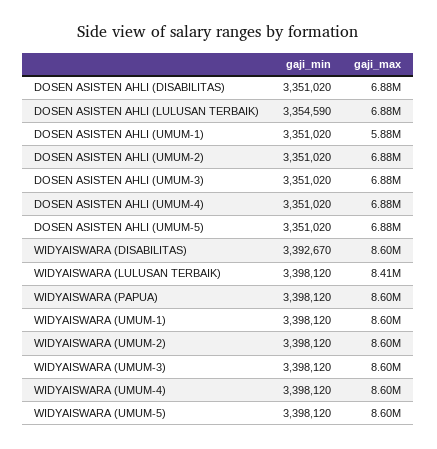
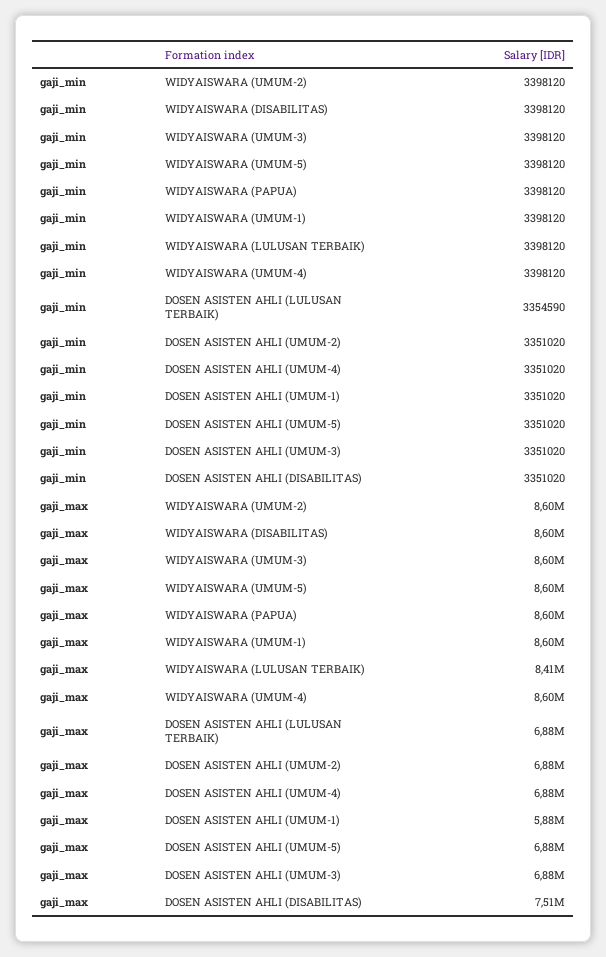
  {
    "gaji_min": {
      "DOSEN ASISTEN AHLI (DISABILITAS)": 3351020,
      "DOSEN ASISTEN AHLI (LULUSAN TERBAIK)": 3354590,
      "DOSEN ASISTEN AHLI (UMUM-1)": 3351020,
      "DOSEN ASISTEN AHLI (UMUM-2)": 3351020,
      "DOSEN ASISTEN AHLI (UMUM-3)": 3351020,
      "DOSEN ASISTEN AHLI (UMUM-4)": 3351020,
      "DOSEN ASISTEN AHLI (UMUM-5)": 3351020,
-     "WIDYAISWARA (DISABILITAS)": 3392670,
+     "WIDYAISWARA (DISABILITAS)": 3398120,
      "WIDYAISWARA (LULUSAN TERBAIK)": 3398120,
      "WIDYAISWARA (PAPUA)": 3398120,
      "WIDYAISWARA (UMUM-1)": 3398120,
      "WIDYAISWARA (UMUM-2)": 3398120,
      "WIDYAISWARA (UMUM-3)": 3398120,
      "WIDYAISWARA (UMUM-4)": 3398120,
      "WIDYAISWARA (UMUM-5)": 3398120
    },
    "gaji_max": {
-     "DOSEN ASISTEN AHLI (DISABILITAS)": 6880000,
+     "DOSEN ASISTEN AHLI (DISABILITAS)": 7510000,
      "DOSEN ASISTEN AHLI (LULUSAN TERBAIK)": 6880000,
      "DOSEN ASISTEN AHLI (UMUM-1)": 5880000,
      "DOSEN ASISTEN AHLI (UMUM-2)": 6880000,
      "DOSEN ASISTEN AHLI (UMUM-3)": 6880000,
      "DOSEN ASISTEN AHLI (UMUM-4)": 6880000,
      "DOSEN ASISTEN AHLI (UMUM-5)": 6880000,
      "WIDYAISWARA (DISABILITAS)": 8600000,
      "WIDYAISWARA (LULUSAN TERBAIK)": 8410000,
      "WIDYAISWARA (PAPUA)": 8600000,
      "WIDYAISWARA (UMUM-1)": 8600000,
      "WIDYAISWARA (UMUM-2)": 8600000,
      "WIDYAISWARA (UMUM-3)": 8600000,
      "WIDYAISWARA (UMUM-4)": 8600000,
      "WIDYAISWARA (UMUM-5)": 8600000
    }
  }

